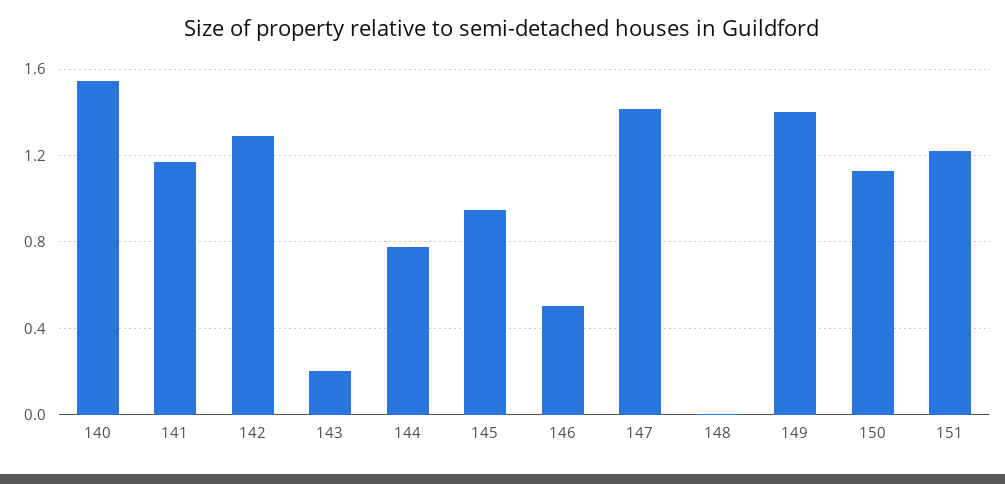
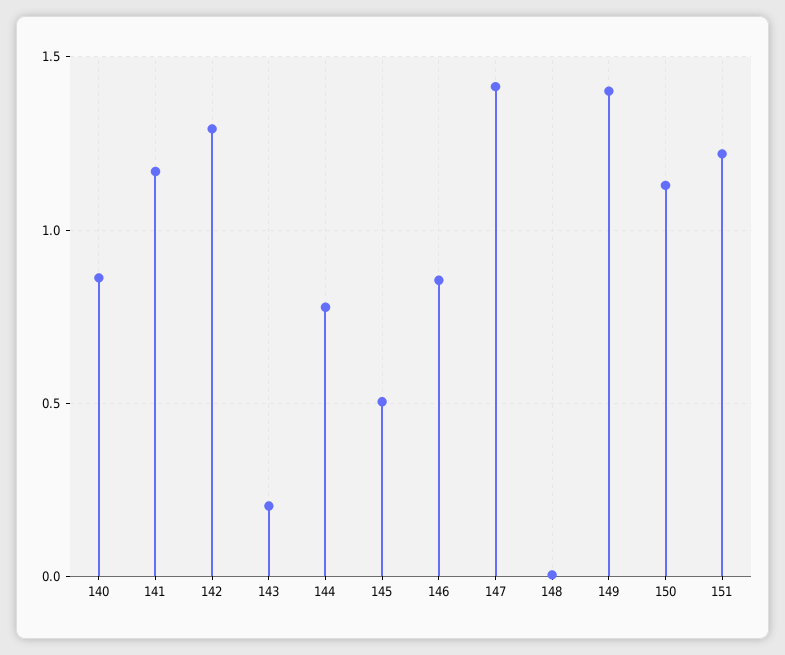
  {
-   "140": 1.55,
+   "140": 0.85,
    "141": 1.15,
    "142": 1.3,
    "143": 0.2,
    "144": 0.8,
-   "145": 0.95,
+   "145": 0.5,
-   "146": 0.5,
+   "146": 0.85,
    "147": 1.4,
    "148": 0,
    "149": 1.4,
    "150": 1.15,
    "151": 1.2
  }

